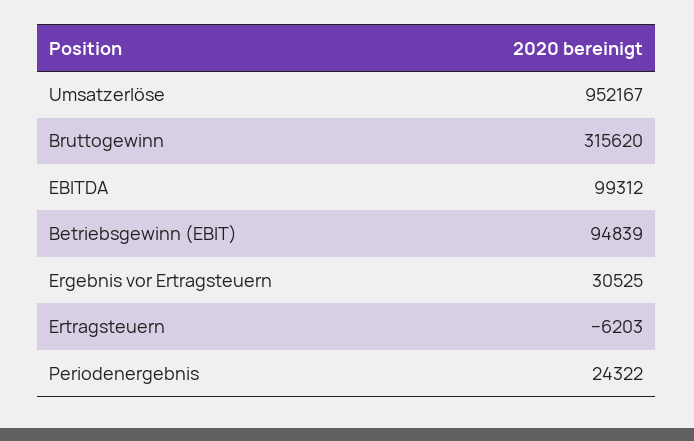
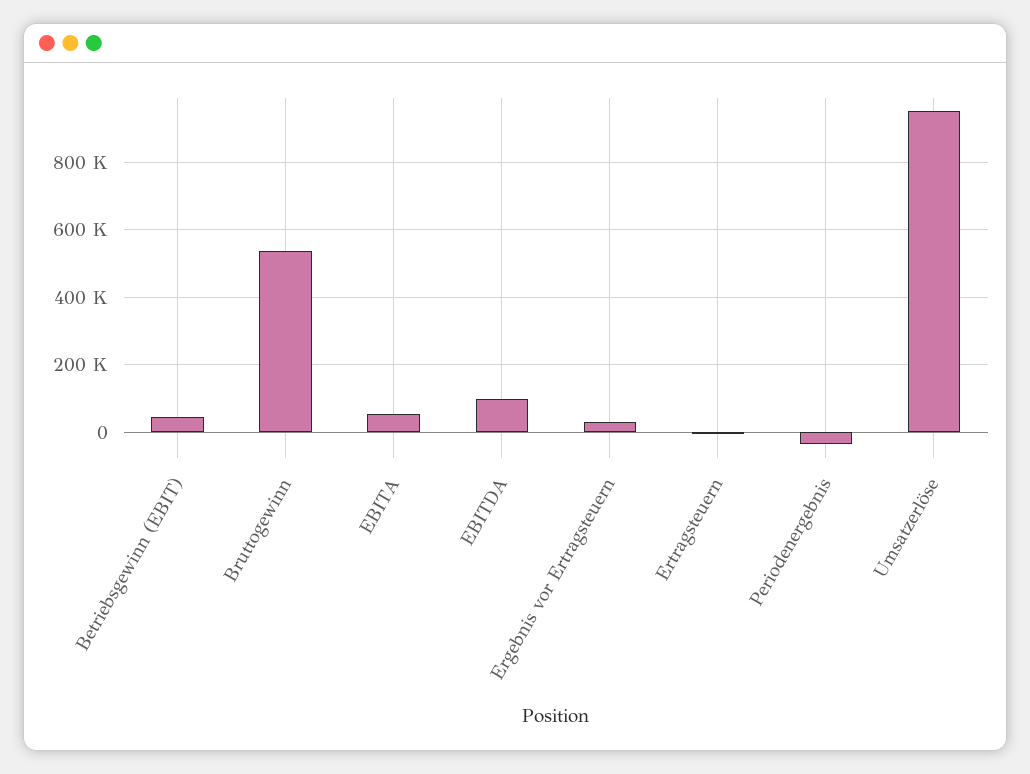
  {
    "Umsatzerlöse": 952167,
-   "Bruttogewinn": 315620,
+   "Bruttogewinn": 540000,
    "EBITDA": 99312,
-   "Betriebsgewinn (EBIT)": 94839,
+   "Betriebsgewinn (EBIT)": 40000,
    "Ergebnis vor Ertragsteuern": 30525,
    "Ertragsteuern": -6203,
-   "Periodenergebnis": 24322
+   "Periodenergebnis": -40000,
+   "EBITA": 60000
  }

